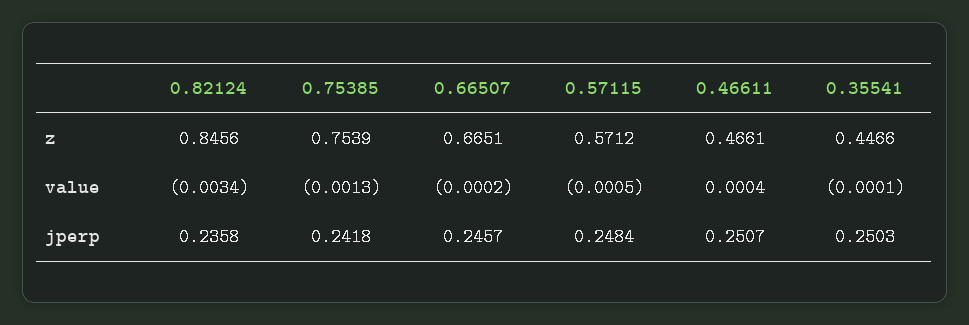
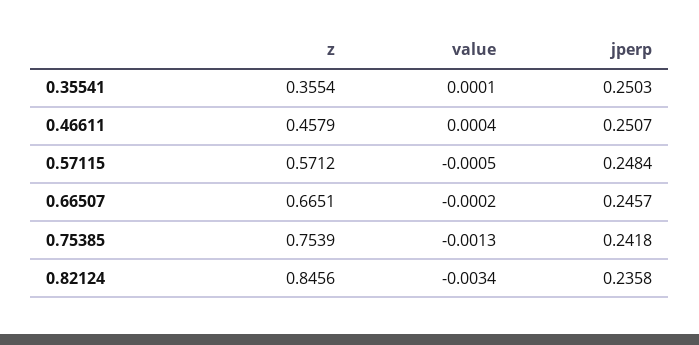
  {
    "0.82124": {
      "z": 0.8456,
      "value": -0.0034,
      "jperp": 0.2358
    },
    "0.75385": {
      "z": 0.7539,
      "value": -0.0013,
      "jperp": 0.2418
    },
    "0.66507": {
      "z": 0.6651,
      "value": -0.0002,
      "jperp": 0.2457
    },
    "0.57115": {
      "z": 0.5712,
      "value": -0.0005,
      "jperp": 0.2484
    },
    "0.46611": {
-     "z": 0.4661,
+     "z": 0.4579,
      "value": 0.0004,
      "jperp": 0.2507
    },
    "0.35541": {
-     "z": 0.4466,
+     "z": 0.3554,
-     "value": -0.0001,
+     "value": 0.0001,
      "jperp": 0.2503
    }
  }

